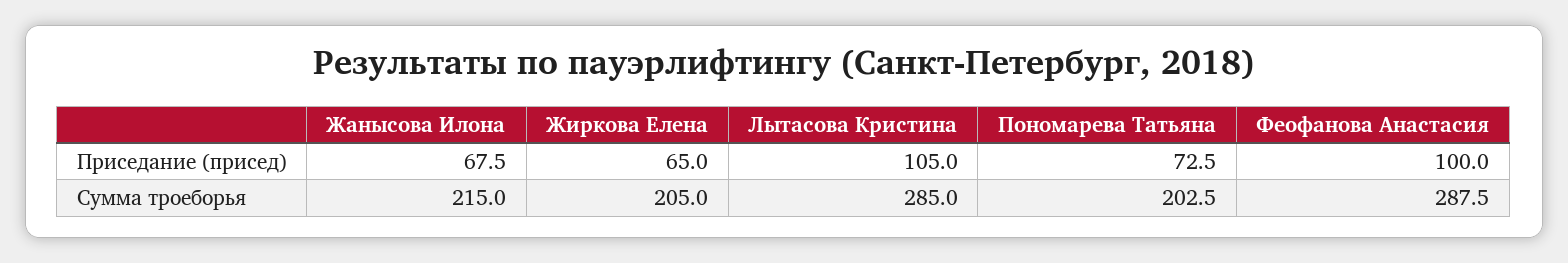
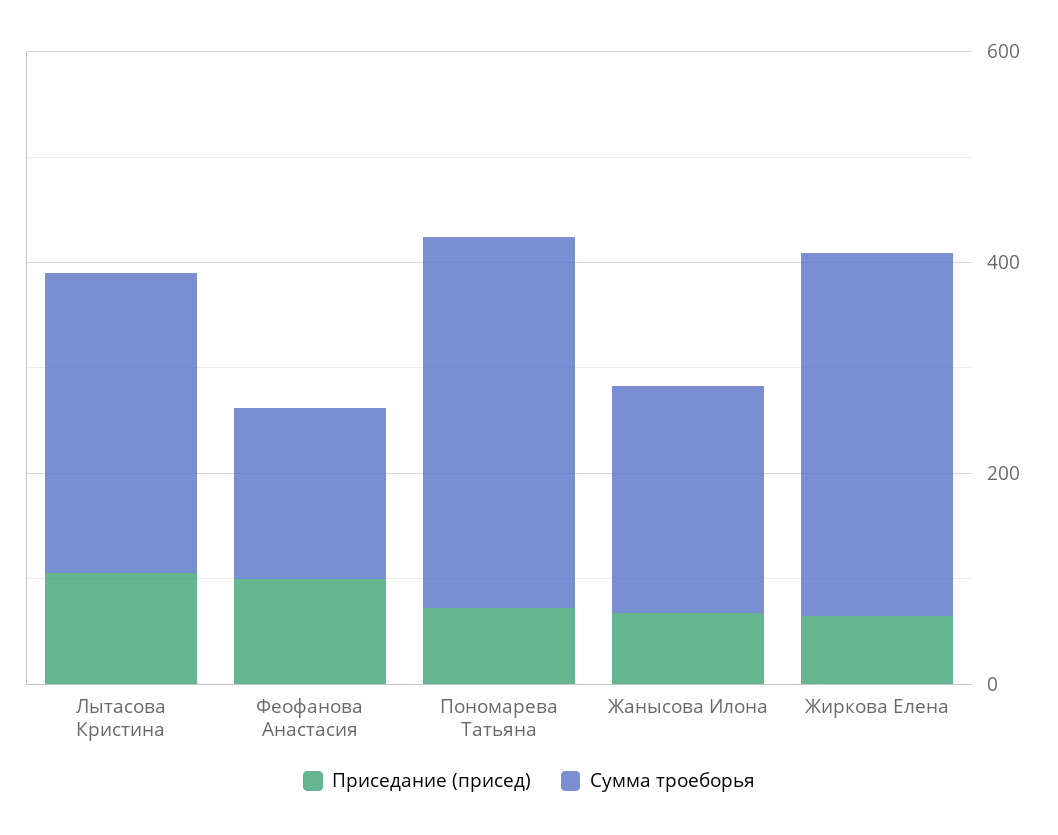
  {
    "Приседание (присед)": {
      "Жанысова Илона": 67.5,
      "Жиркова Елена": 65,
      "Лытасова Кристина": 105,
      "Пономарева Татьяна": 72.5,
      "Феофанова Анастасия": 100
    },
    "Сумма троеборья": {
      "Жанысова Илона": 215,
-     "Жиркова Елена": 205,
+     "Жиркова Елена": 350,
      "Лытасова Кристина": 285,
-     "Пономарева Татьяна": 202.5,
+     "Пономарева Татьяна": 350,
-     "Феофанова Анастасия": 287.5
+     "Феофанова Анастасия": 150
    }
  }

